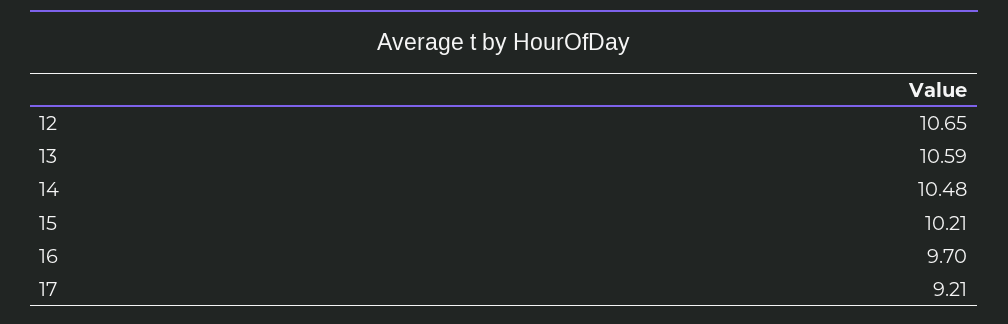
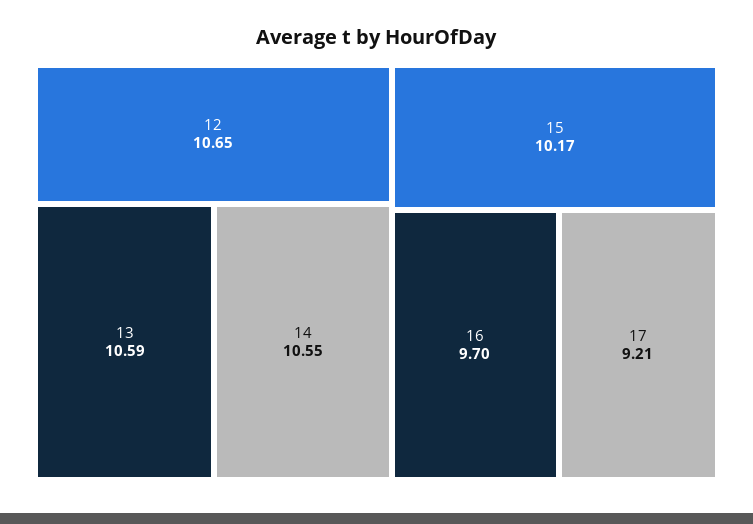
  {
    "12": 10.65,
    "13": 10.59,
-   "14": 10.48,
+   "14": 10.55,
-   "15": 10.21,
+   "15": 10.17,
    "16": 9.7,
    "17": 9.21
  }

